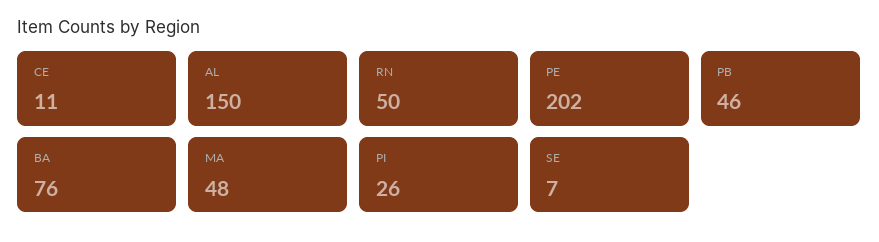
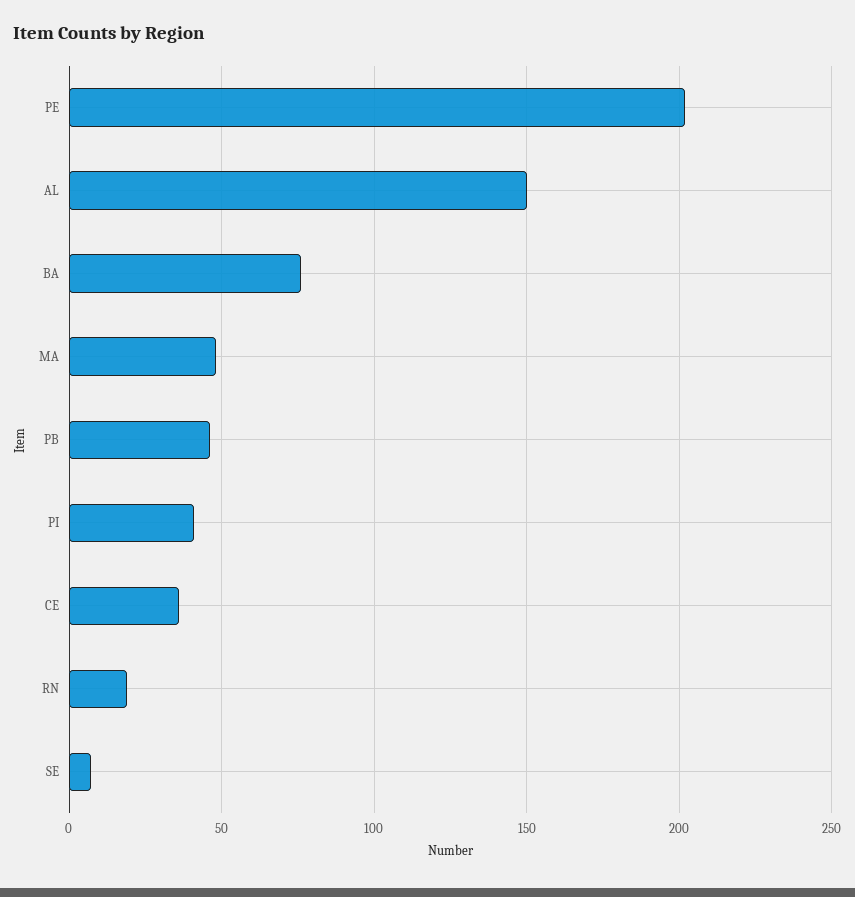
  {
-   "CE": 11,
+   "CE": 35,
    "AL": 150,
-   "RN": 50,
+   "RN": 20,
    "PE": 202,
    "PB": 46,
    "BA": 76,
    "MA": 48,
-   "PI": 26,
+   "PI": 40,
    "SE": 7
  }

